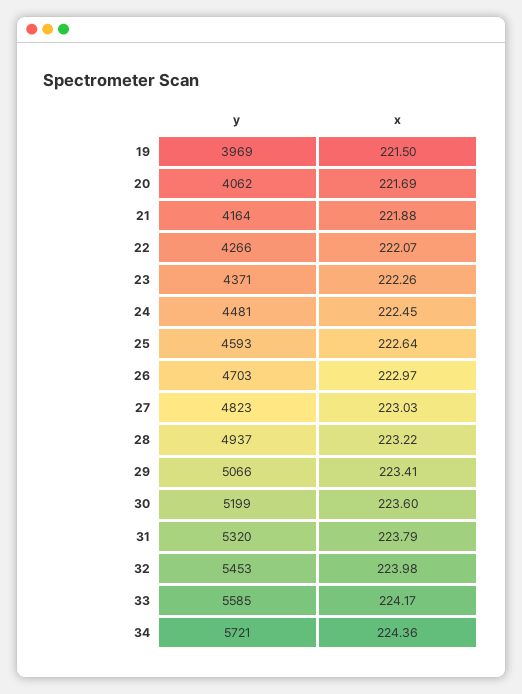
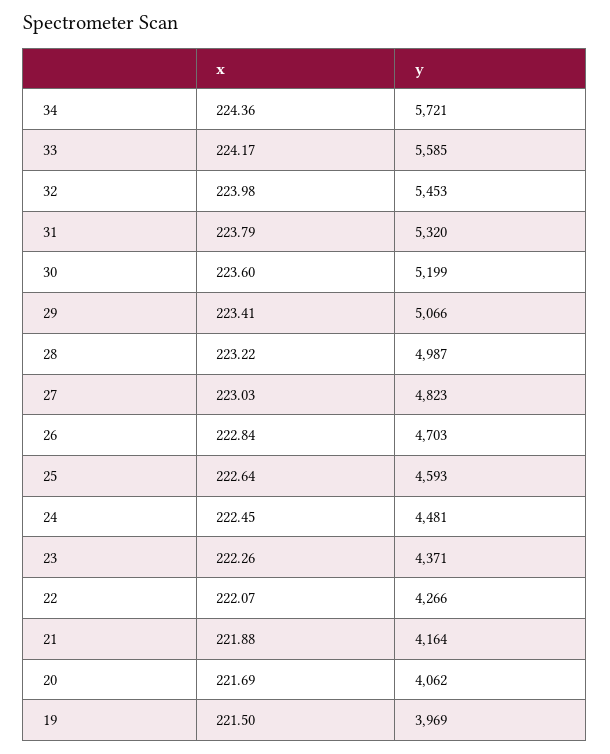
  {
    "y": {
      "19": 3969,
      "20": 4062,
      "21": 4164,
      "22": 4266,
      "23": 4371,
      "24": 4481,
      "25": 4593,
      "26": 4703,
      "27": 4823,
-     "28": 4937,
+     "28": 4987,
      "29": 5066,
      "30": 5199,
      "31": 5320,
      "32": 5453,
      "33": 5585,
      "34": 5721
    },
    "x": {
      "19": 221.5,
      "20": 221.69,
      "21": 221.88,
      "22": 222.07,
      "23": 222.26,
      "24": 222.45,
      "25": 222.64,
-     "26": 222.97,
+     "26": 222.84,
      "27": 223.03,
      "28": 223.22,
      "29": 223.41,
      "30": 223.6,
      "31": 223.79,
      "32": 223.98,
      "33": 224.17,
      "34": 224.36
    }
  }

